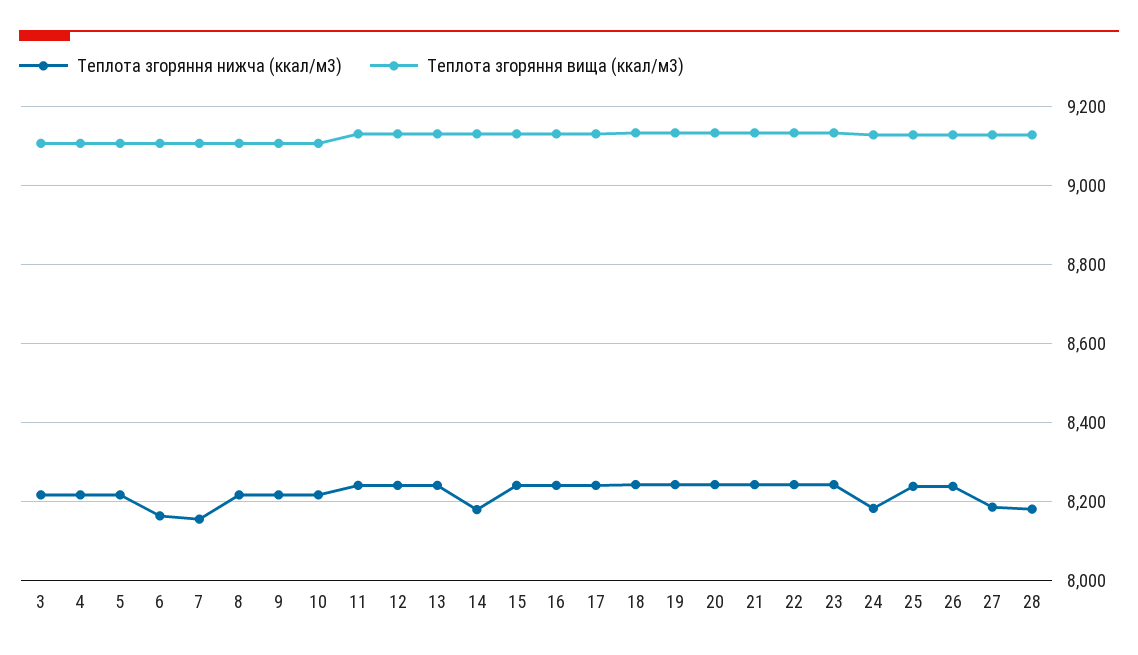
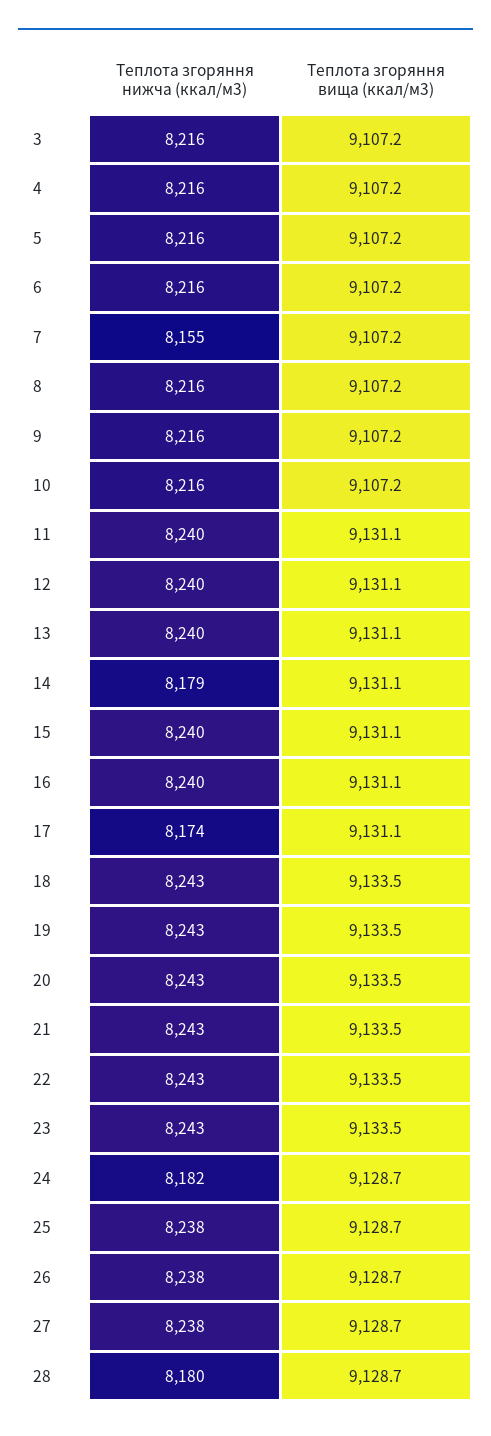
  {
    "Теплота згоряння нижча (ккал/м3)": {
      "3": 8216,
      "4": 8216,
      "5": 8216,
-     "6": 8160,
+     "6": 8216,
      "7": 8155,
      "8": 8216,
      "9": 8216,
      "10": 8216,
      "11": 8240,
      "12": 8240,
      "13": 8240,
      "14": 8179,
      "15": 8240,
      "16": 8240,
-     "17": 8240,
+     "17": 8174,
      "18": 8243,
      "19": 8243,
      "20": 8243,
      "21": 8243,
      "22": 8243,
      "23": 8243,
      "24": 8182,
      "25": 8238,
      "26": 8238,
-     "27": 8180,
+     "27": 8238,
      "28": 8180
    },
    "Теплота згоряння вища (ккал/м3)": {
      "3": 9107.2,
      "4": 9107.2,
      "5": 9107.2,
      "6": 9107.2,
      "7": 9107.2,
      "8": 9107.2,
      "9": 9107.2,
      "10": 9107.2,
      "11": 9131.1,
      "12": 9131.1,
      "13": 9131.1,
      "14": 9131.1,
      "15": 9131.1,
      "16": 9131.1,
      "17": 9131.1,
      "18": 9133.5,
      "19": 9133.5,
      "20": 9133.5,
      "21": 9133.5,
      "22": 9133.5,
      "23": 9133.5,
      "24": 9128.7,
      "25": 9128.7,
      "26": 9128.7,
      "27": 9128.7,
      "28": 9128.7
    }
  }

